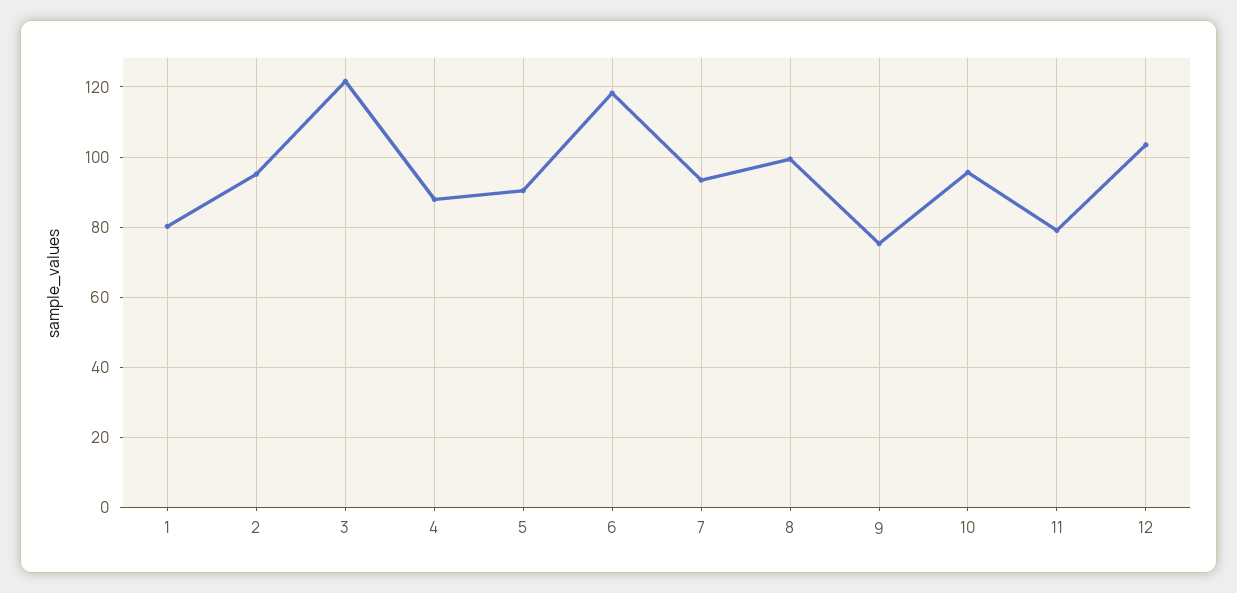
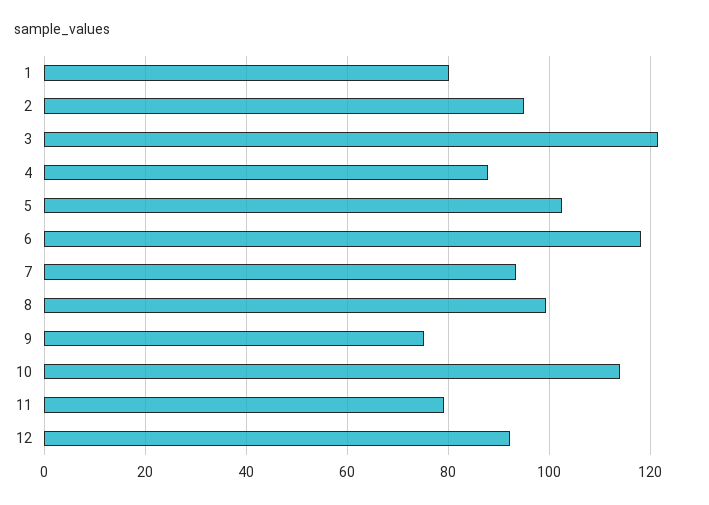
  {
    "1": 80,
    "2": 96,
    "3": 122,
    "4": 88,
-   "5": 90,
+   "5": 102,
    "6": 118,
    "7": 94,
    "8": 100,
    "9": 76,
-   "10": 96,
+   "10": 114,
    "11": 80,
-   "12": 104
+   "12": 92
  }

